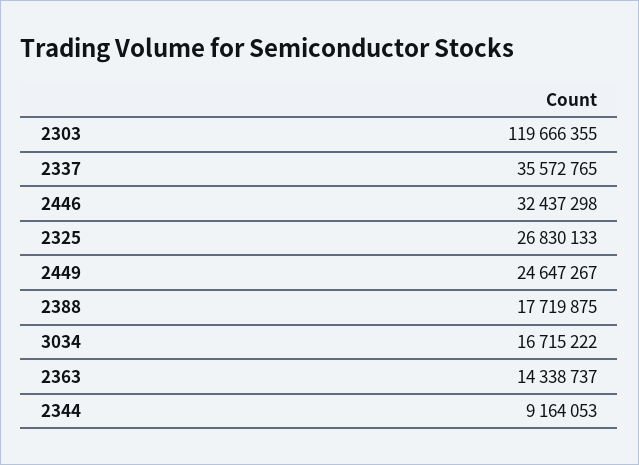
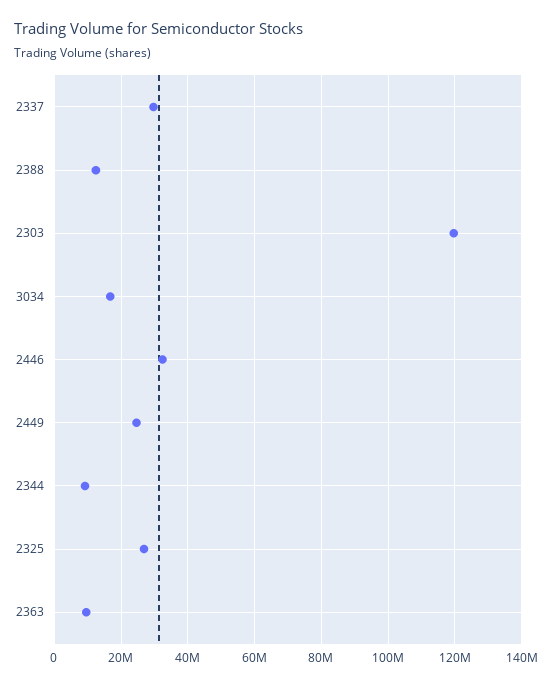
  {
    "2303": 119666355,
-   "2337": 35572765,
+   "2337": 30000000,
    "2446": 32437298,
    "2325": 26830133,
    "2449": 24647267,
-   "2388": 17719875,
+   "2388": 12000000,
    "3034": 16715222,
-   "2363": 14338737,
+   "2363": 10000000,
    "2344": 9164053
  }

